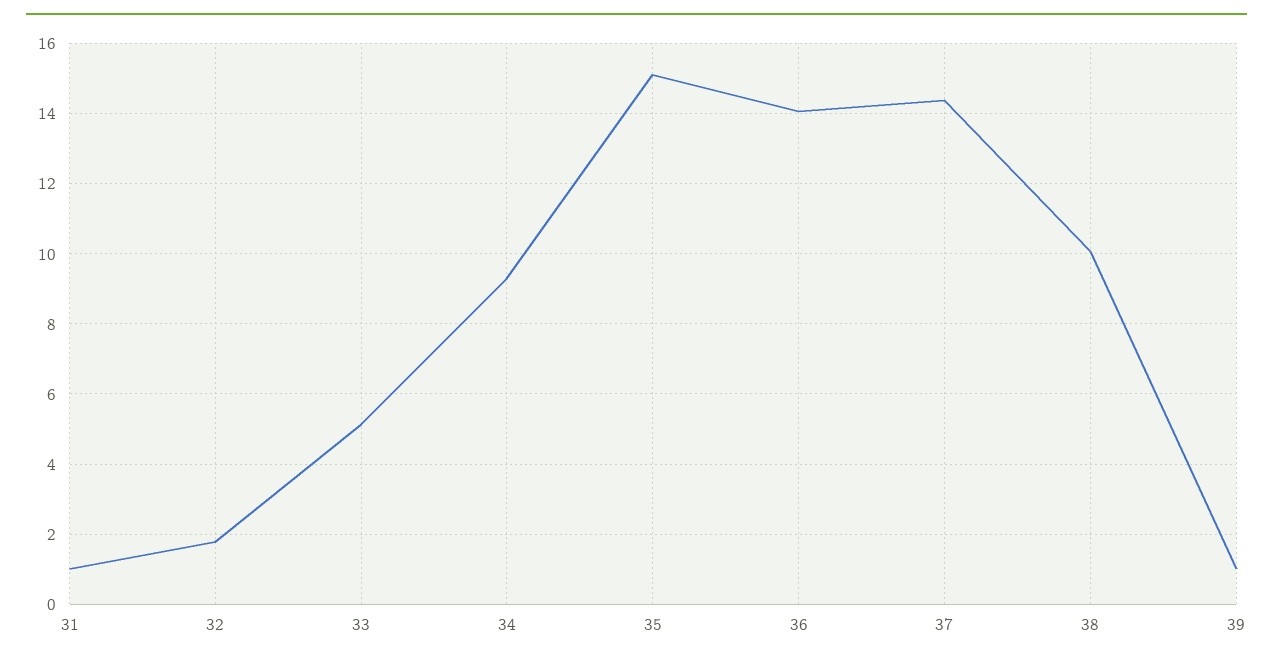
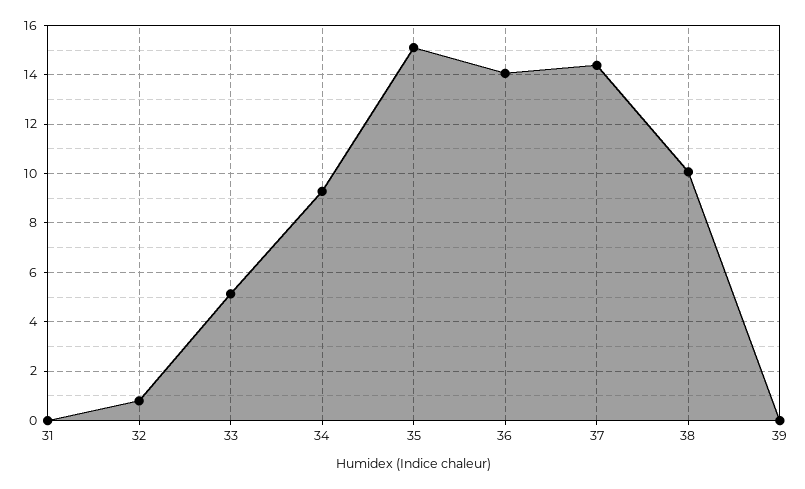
  {
-   "31": 1,
+   "31": 0,
-   "32": 1.8,
+   "32": 0.75,
    "33": 5.2,
    "34": 9.2,
    "35": 15.2,
    "36": 14,
    "37": 14.4,
    "38": 10,
-   "39": 1
+   "39": 0
  }

